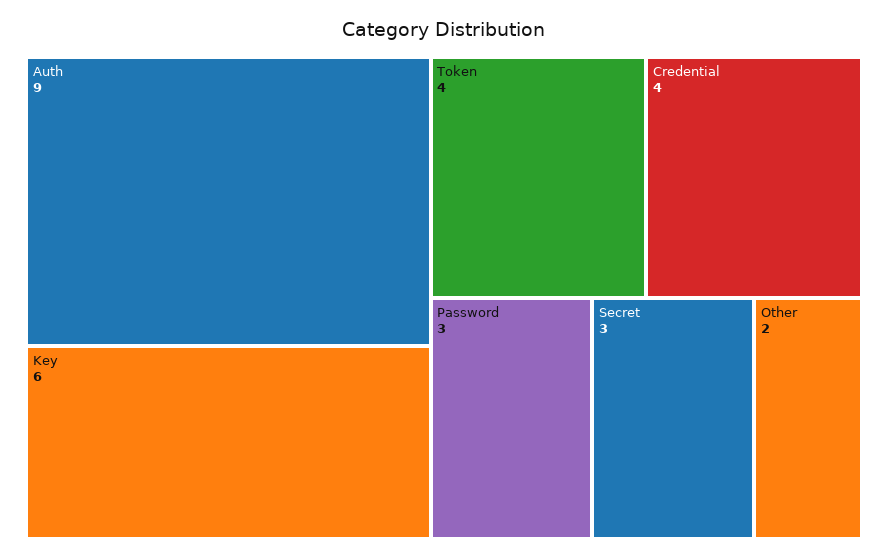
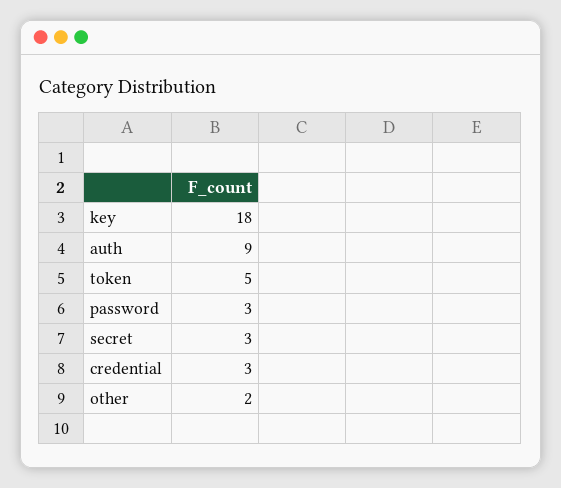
  {
    "Auth": 9,
-   "Key": 6,
+   "Key": 18,
-   "Token": 4,
+   "Token": 5,
-   "Credential": 4,
+   "Credential": 3,
    "Password": 3,
    "Secret": 3,
    "Other": 2
  }

